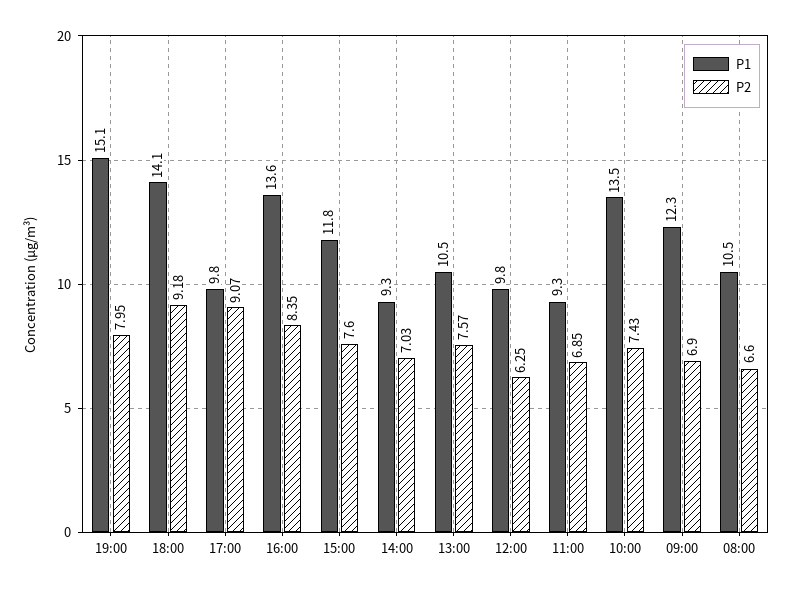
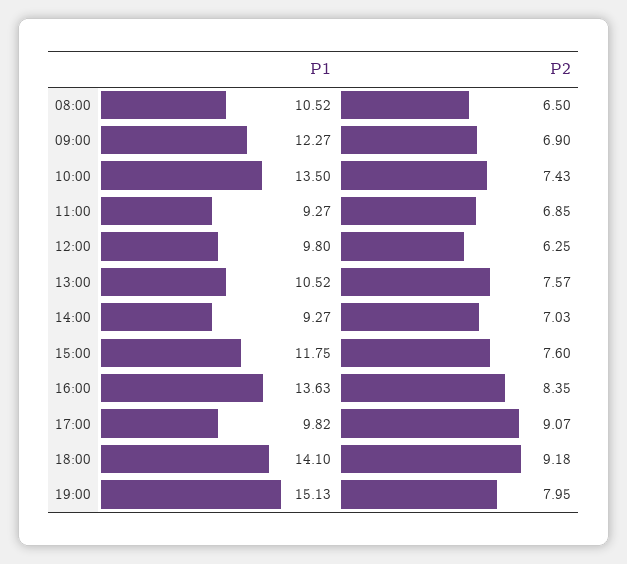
  {
    "P1": {
      "19:00": 15.13,
      "18:00": 14.1,
      "17:00": 9.82,
      "16:00": 13.63,
      "15:00": 11.75,
      "14:00": 9.27,
      "13:00": 10.52,
      "12:00": 9.8,
      "11:00": 9.27,
      "10:00": 13.5,
      "09:00": 12.27,
      "08:00": 10.52
    },
    "P2": {
      "19:00": 7.95,
      "18:00": 9.18,
      "17:00": 9.07,
      "16:00": 8.35,
      "15:00": 7.6,
      "14:00": 7.03,
      "13:00": 7.57,
      "12:00": 6.25,
      "11:00": 6.85,
      "10:00": 7.43,
      "09:00": 6.9,
-     "08:00": 6.6
+     "08:00": 6.5
    }
  }

